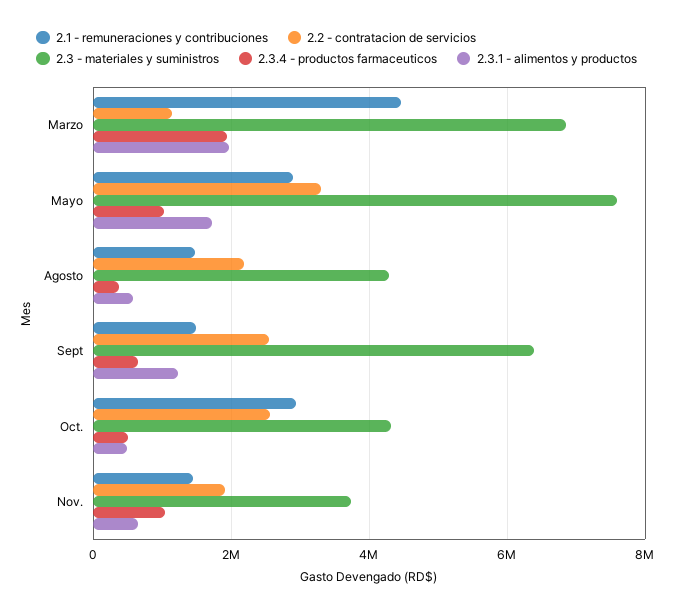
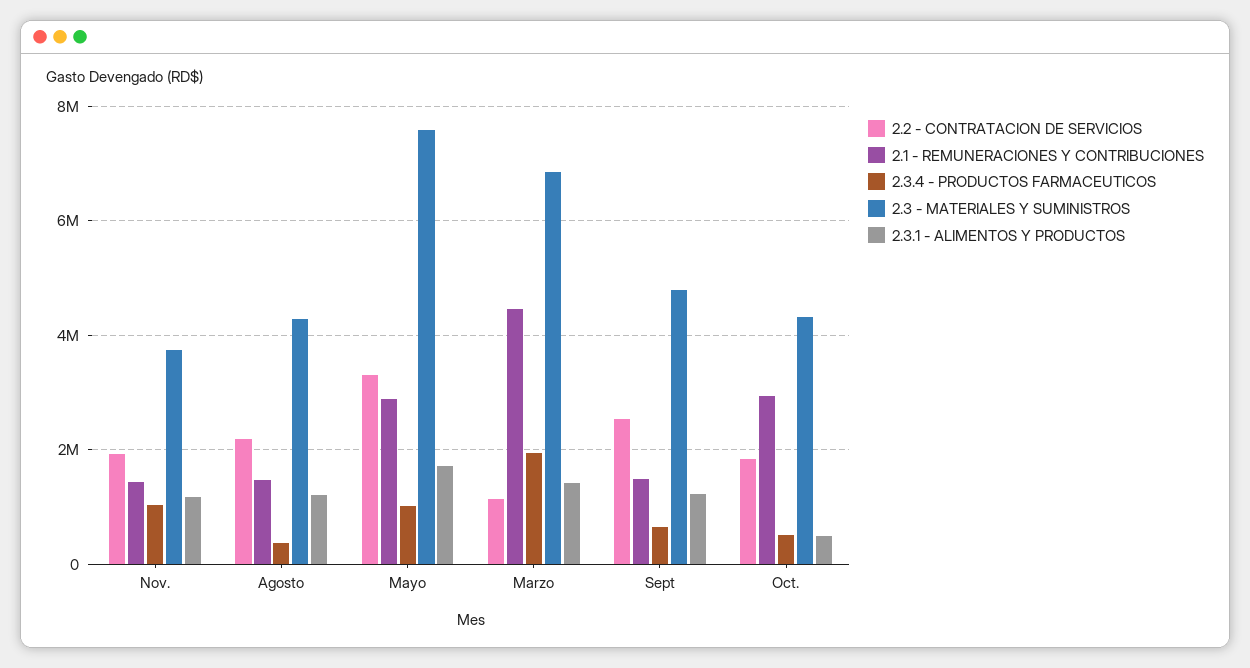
  {
    "2.1 - remuneraciones y contribuciones": {
      "Marzo": 4400000,
      "Mayo": 2800000,
      "Agosto": 1400000,
      "Sept": 1400000,
      "Oct.": 3000000,
      "Nov.": 1400000
    },
    "2.2 - contratacion de servicios": {
      "Marzo": 1200000,
      "Mayo": 3200000,
      "Agosto": 2200000,
      "Sept": 2600000,
-     "Oct.": 2600000,
+     "Oct.": 1800000,
      "Nov.": 2000000
    },
    "2.3 - materiales y suministros": {
      "Marzo": 6800000,
      "Mayo": 7600000,
      "Agosto": 4200000,
-     "Sept": 6400000,
+     "Sept": 4800000,
      "Oct.": 4400000,
      "Nov.": 3800000
    },
    "2.3.4 - productos farmaceuticos": {
      "Marzo": 2000000,
      "Mayo": 1000000,
      "Agosto": 400000,
      "Sept": 600000,
      "Oct.": 600000,
      "Nov.": 1000000
    },
    "2.3.1 - alimentos y productos": {
-     "Marzo": 2000000,
+     "Marzo": 1400000,
      "Mayo": 1800000,
-     "Agosto": 600000,
+     "Agosto": 1200000,
      "Sept": 1200000,
      "Oct.": 400000,
-     "Nov.": 600000
+     "Nov.": 1200000
    }
  }

